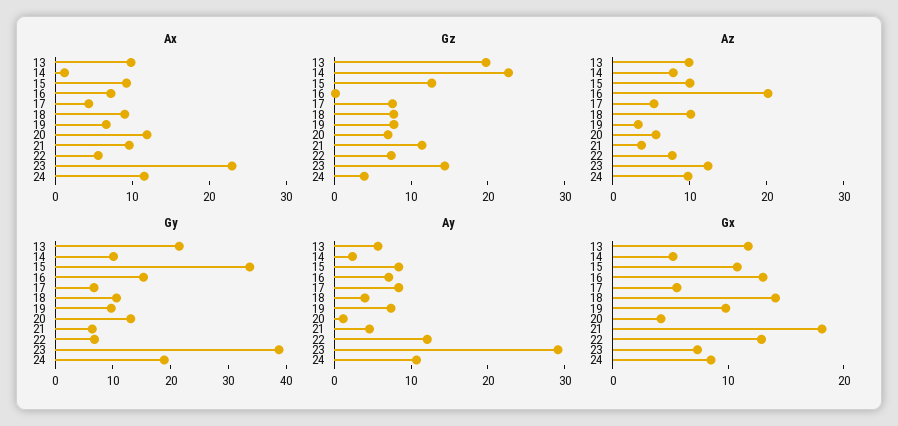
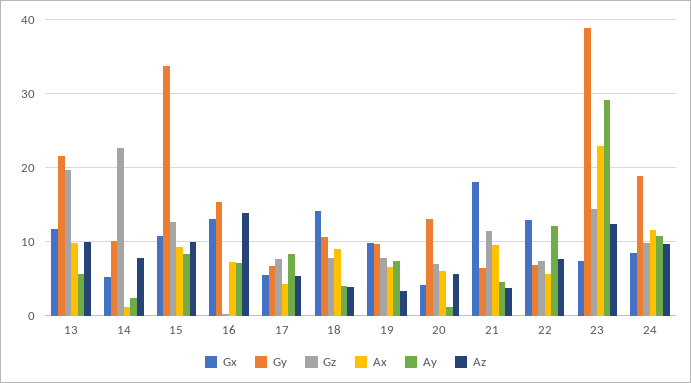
  {
    "Ax": {
      "13": 10,
      "14": 1,
      "15": 9,
      "16": 7,
      "17": 4,
      "18": 9,
      "19": 7,
-     "20": 12,
+     "20": 6,
      "21": 10,
      "22": 6,
      "23": 23,
      "24": 12
    },
    "Gz": {
      "13": 20,
      "14": 23,
      "15": 13,
      "16": 0,
      "17": 8,
      "18": 8,
      "19": 8,
      "20": 7,
      "21": 11,
      "22": 7,
      "23": 14,
-     "24": 4
+     "24": 10
    },
    "Az": {
      "13": 10,
      "14": 8,
      "15": 10,
-     "16": 20,
+     "16": 14,
      "17": 5,
-     "18": 10,
+     "18": 4,
      "19": 3,
      "20": 6,
      "21": 4,
      "22": 8,
      "23": 12,
      "24": 10
    },
    "Gy": {
      "13": 22,
      "14": 10,
      "15": 34,
      "16": 15,
      "17": 7,
      "18": 11,
      "19": 10,
      "20": 13,
      "21": 6,
      "22": 7,
      "23": 39,
      "24": 19
    },
    "Ay": {
      "13": 6,
      "14": 2,
      "15": 8,
      "16": 7,
      "17": 8,
      "18": 4,
      "19": 7,
      "20": 1,
      "21": 5,
      "22": 12,
      "23": 29,
      "24": 11
    },
    "Gx": {
      "13": 12,
      "14": 5,
      "15": 11,
      "16": 13,
      "17": 6,
      "18": 14,
      "19": 10,
      "20": 4,
      "21": 18,
      "22": 13,
      "23": 7,
      "24": 9
    }
  }

